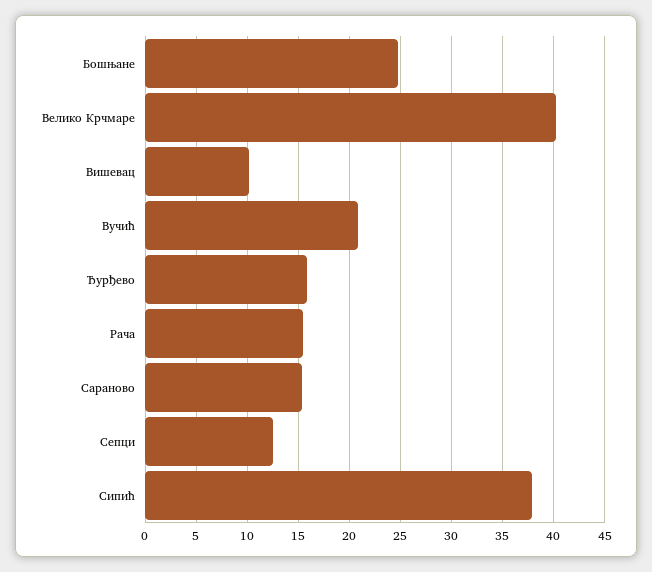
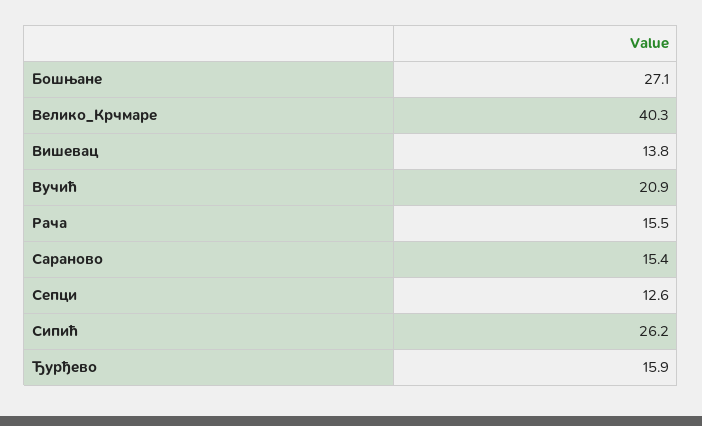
  {
-   "Бошњане": 25,
+   "Бошњане": 27.1,
    "Велико Крчмаре": 40.3,
-   "Вишевац": 10,
+   "Вишевац": 13.8,
    "Вучић": 20.9,
    "Ђурђево": 15.9,
    "Рача": 15.5,
    "Сараново": 15.4,
    "Сепци": 12.6,
-   "Сипић": 38
+   "Сипић": 26.2
  }

